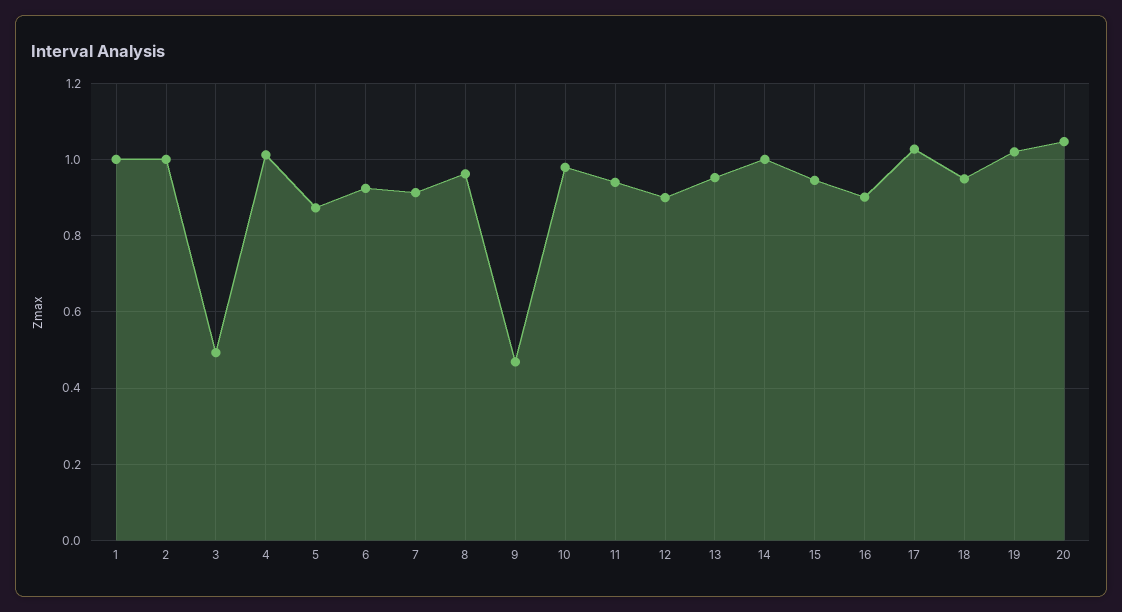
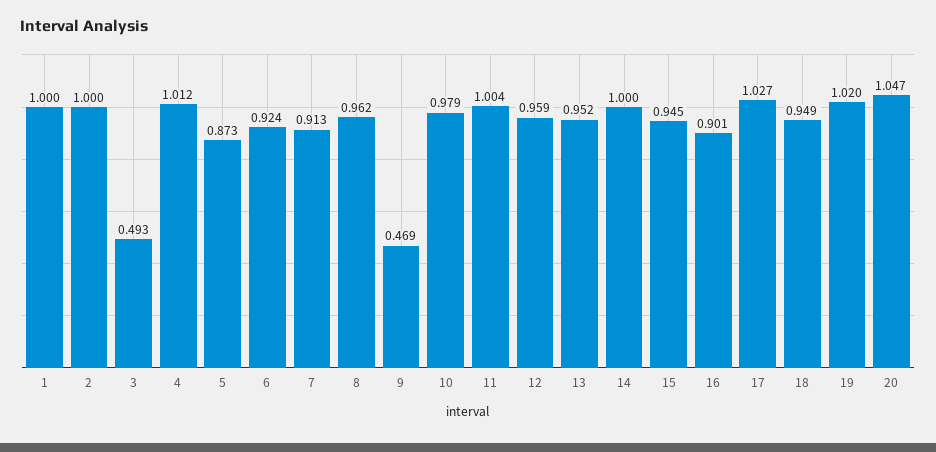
  {
    "1": 1,
    "2": 1,
    "3": 0.493,
    "4": 1.012,
    "5": 0.873,
    "6": 0.924,
    "7": 0.913,
    "8": 0.962,
    "9": 0.469,
    "10": 0.979,
-   "11": 0.94,
+   "11": 1.004,
-   "12": 0.9,
+   "12": 0.959,
    "13": 0.952,
    "14": 1,
    "15": 0.945,
    "16": 0.901,
    "17": 1.027,
    "18": 0.949,
    "19": 1.02,
    "20": 1.047
  }

